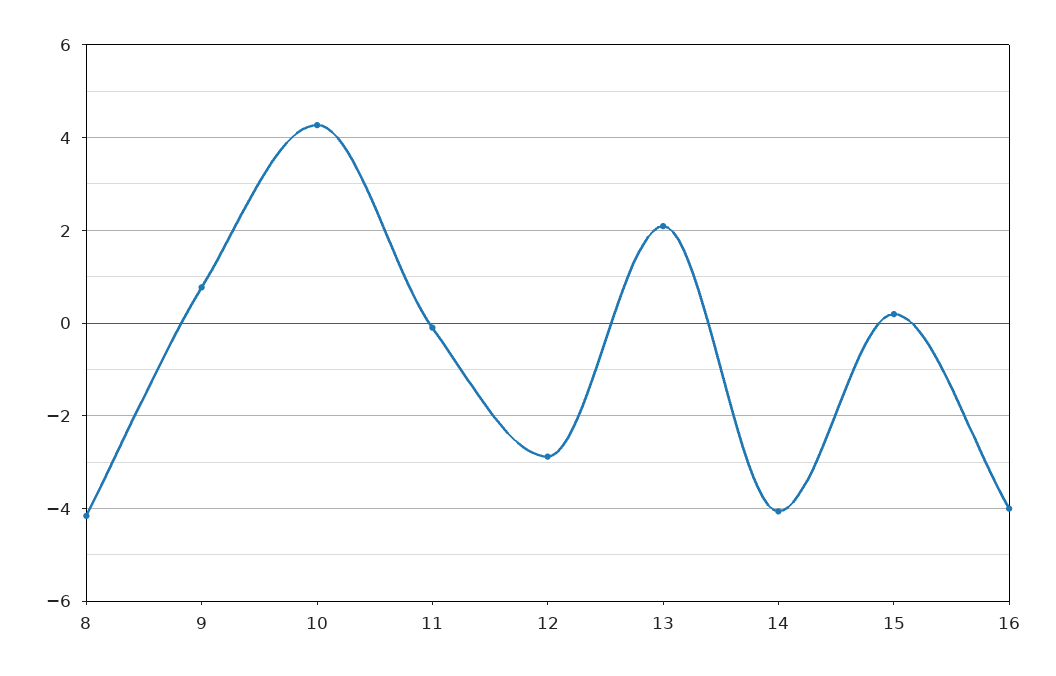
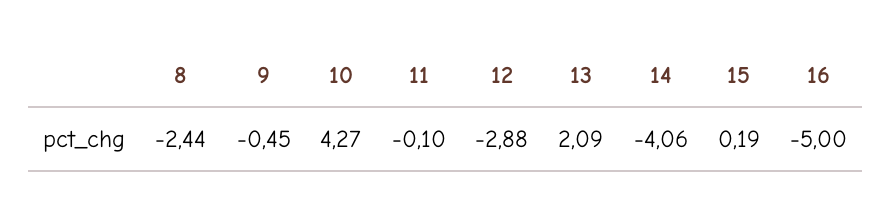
  {
-   "8": -4.2,
+   "8": -2.44,
-   "9": 0.8,
+   "9": -0.45,
    "10": 4.27,
    "11": -0.1,
    "12": -2.88,
    "13": 2.09,
    "14": -4.06,
    "15": 0.19,
-   "16": -4
+   "16": -5
  }

